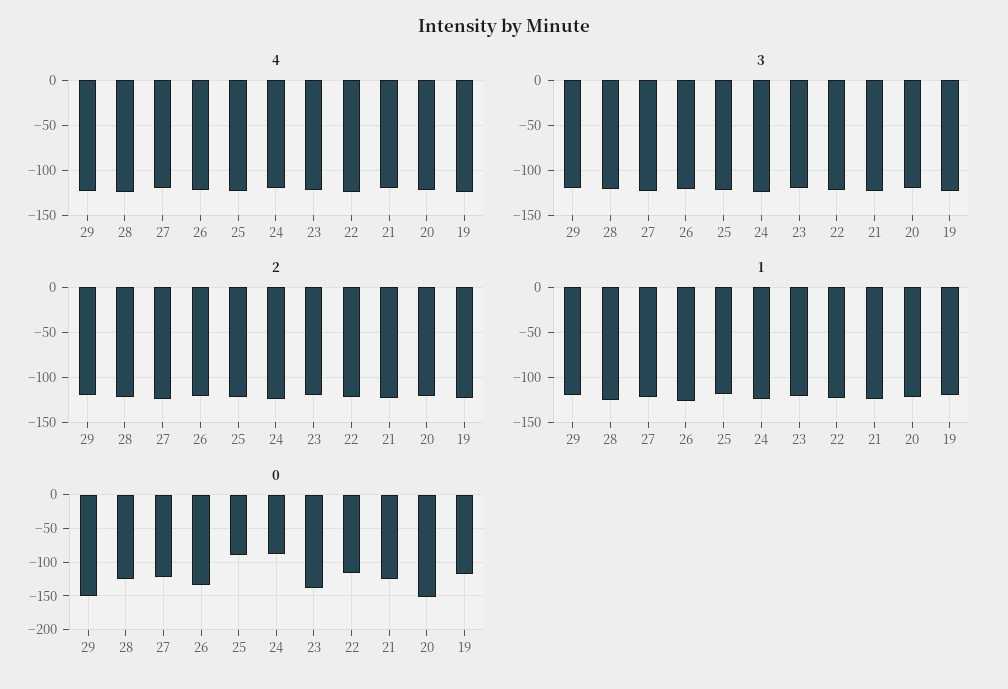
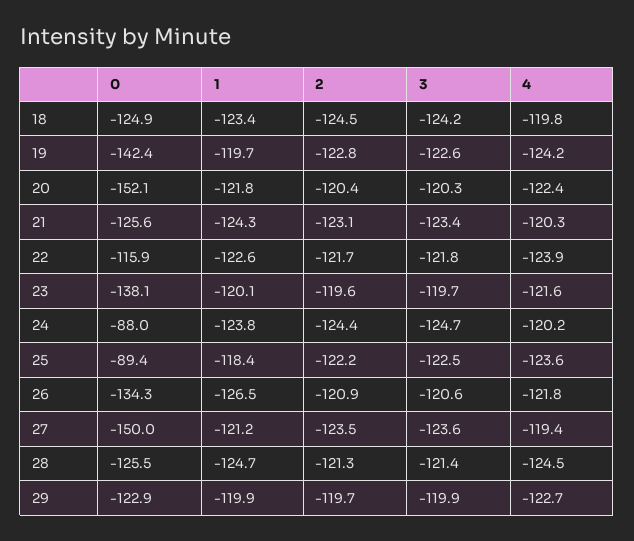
  {
    "4": {
      "29": -122.7,
      "28": -124.5,
      "27": -119.4,
      "26": -121.8,
      "25": -123.6,
      "24": -120.2,
      "23": -121.6,
      "22": -123.9,
      "21": -120.3,
      "20": -122.4,
-     "19": -124.2
+     "19": -124.2,
+     "18": -119.8
    },
    "3": {
      "29": -119.9,
      "28": -121.4,
      "27": -123.6,
      "26": -120.6,
      "25": -122.5,
      "24": -124.7,
      "23": -119.7,
      "22": -121.8,
      "21": -123.4,
      "20": -120.3,
-     "19": -122.6
+     "19": -122.6,
+     "18": -124.2
    },
    "2": {
      "29": -119.7,
      "28": -121.3,
      "27": -123.5,
      "26": -120.9,
      "25": -122.2,
      "24": -124.4,
      "23": -119.6,
      "22": -121.7,
      "21": -123.1,
      "20": -120.4,
-     "19": -122.8
+     "19": -122.8,
+     "18": -124.5
    },
    "1": {
      "29": -119.9,
      "28": -124.7,
      "27": -121.2,
      "26": -126.5,
      "25": -118.4,
      "24": -123.8,
      "23": -120.1,
      "22": -122.6,
      "21": -124.3,
      "20": -121.8,
-     "19": -119.7
+     "19": -119.7,
+     "18": -123.4
    },
    "0": {
-     "29": -150,
+     "29": -122.9,
      "28": -125.5,
-     "27": -120,
+     "27": -150,
      "26": -134.3,
      "25": -89.4,
      "24": -88,
      "23": -138.1,
      "22": -115.9,
      "21": -125.6,
      "20": -152.1,
-     "19": -120
+     "19": -142.4,
+     "18": -124.9
    }
  }

